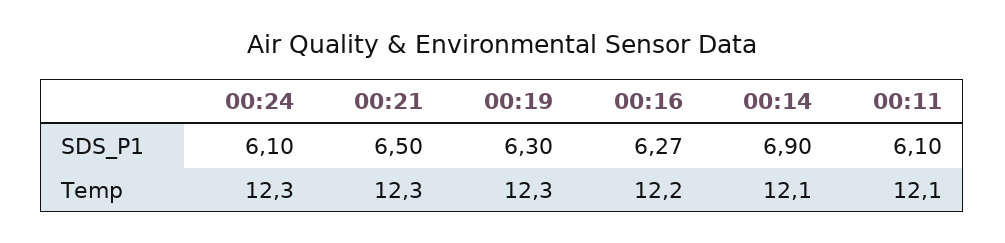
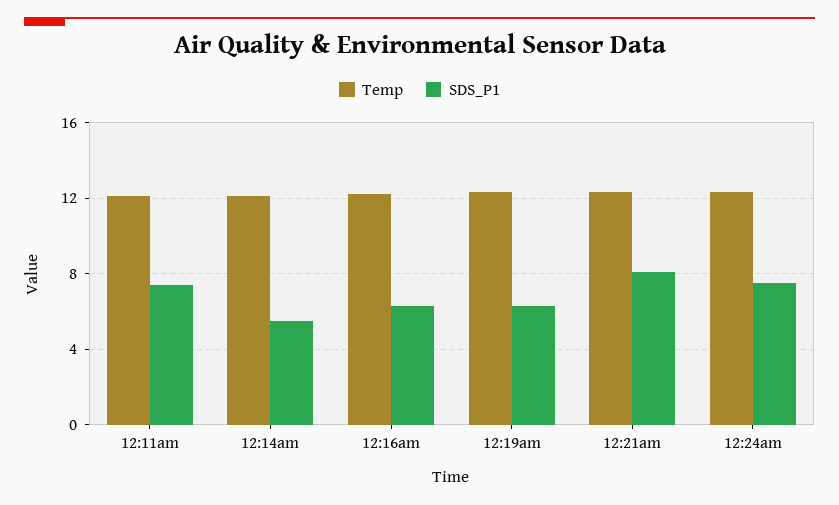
  {
    "SDS_P1": {
-     "00:24": 6.1,
+     "00:24": 7.5,
-     "00:21": 6.5,
+     "00:21": 8,
      "00:19": 6.3,
      "00:16": 6.27,
-     "00:14": 6.9,
+     "00:14": 5.5,
-     "00:11": 6.1
+     "00:11": 7.5
    },
    "Temp": {
      "00:24": 12.3,
      "00:21": 12.3,
      "00:19": 12.3,
      "00:16": 12.2,
      "00:14": 12.1,
      "00:11": 12.1
    }
  }

